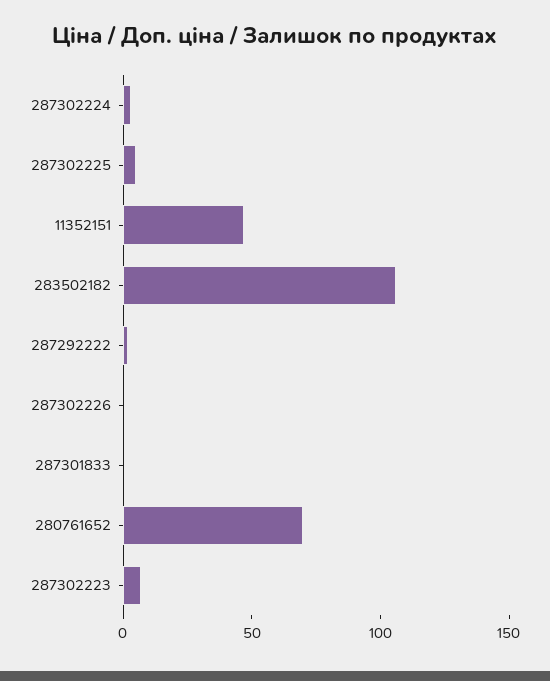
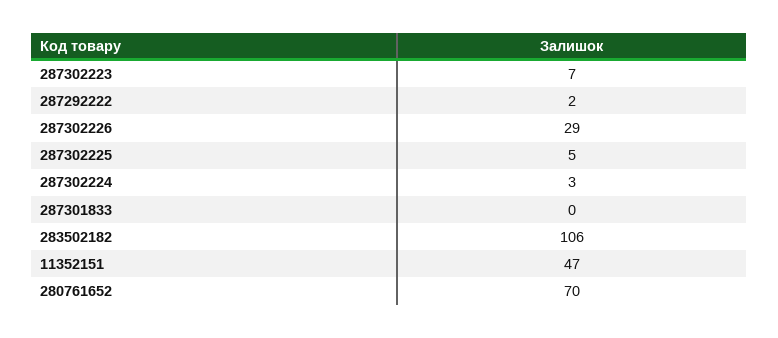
  {
    "287302224": 3,
    "287302225": 5,
    "11352151": 47,
    "283502182": 106,
    "287292222": 2,
-   "287302226": 0,
+   "287302226": 29,
    "287301833": 0,
    "280761652": 70,
    "287302223": 7
  }

